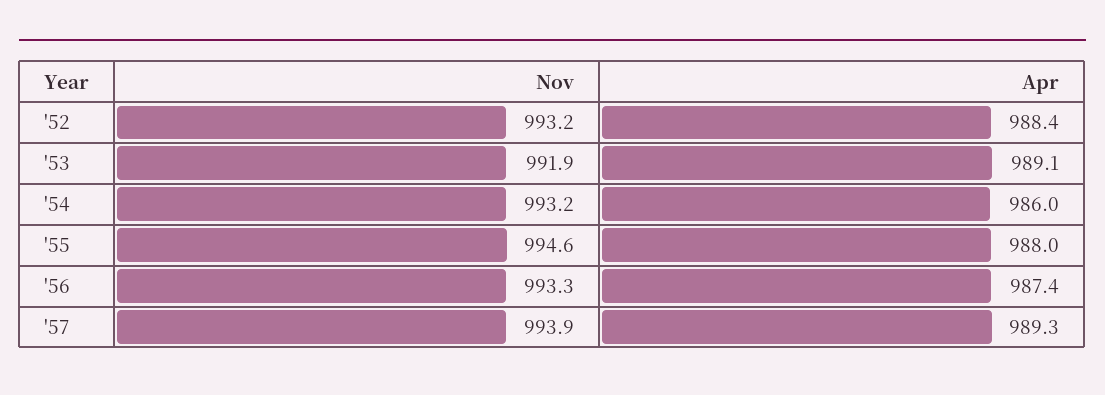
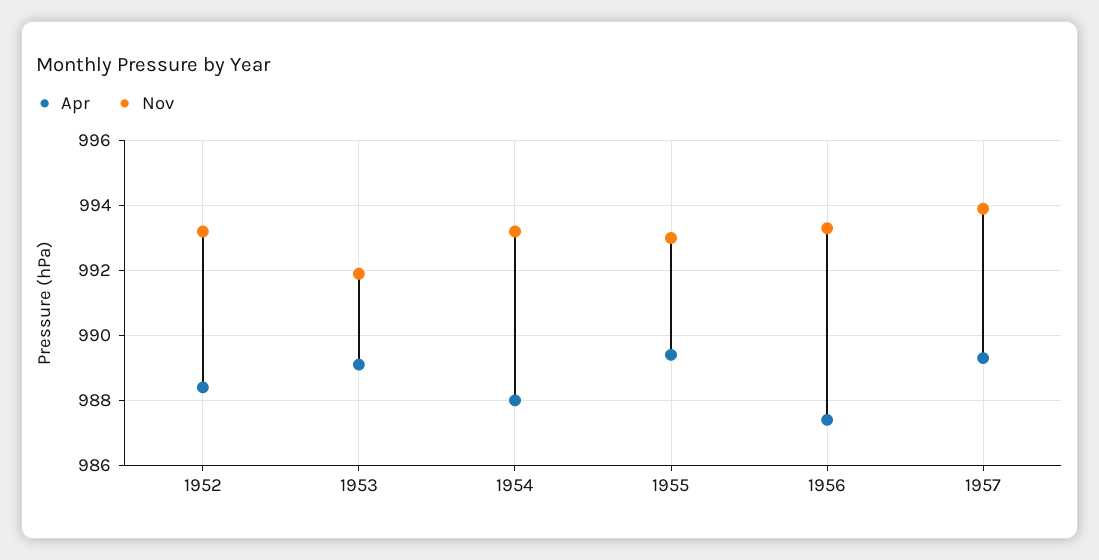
  {
    "Nov": {
      "'52": 993.2,
      "'53": 991.9,
      "'54": 993.2,
-     "'55": 994.6,
+     "'55": 993,
      "'56": 993.3,
      "'57": 993.9
    },
    "Apr": {
      "'52": 988.4,
      "'53": 989.1,
-     "'54": 986,
+     "'54": 988,
-     "'55": 988,
+     "'55": 989.5,
      "'56": 987.4,
      "'57": 989.3
    }
  }

